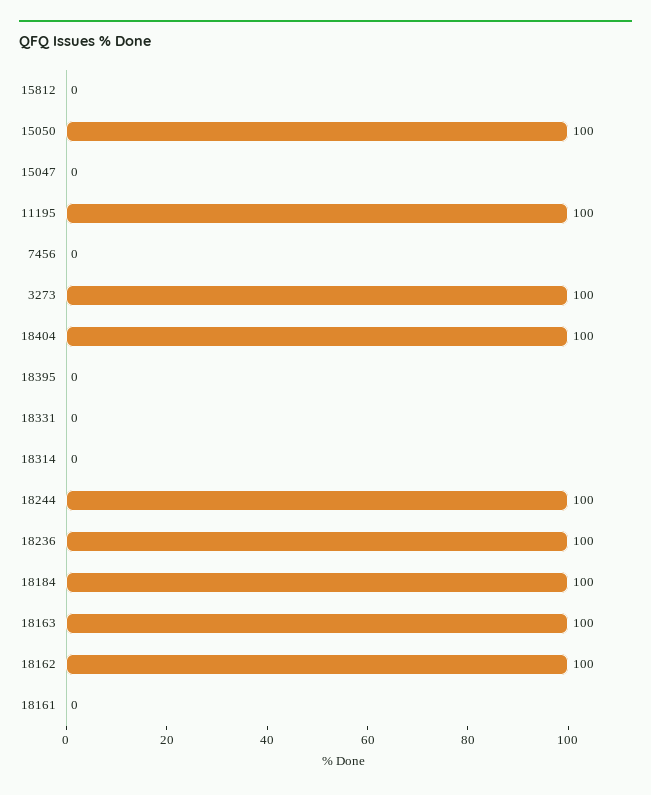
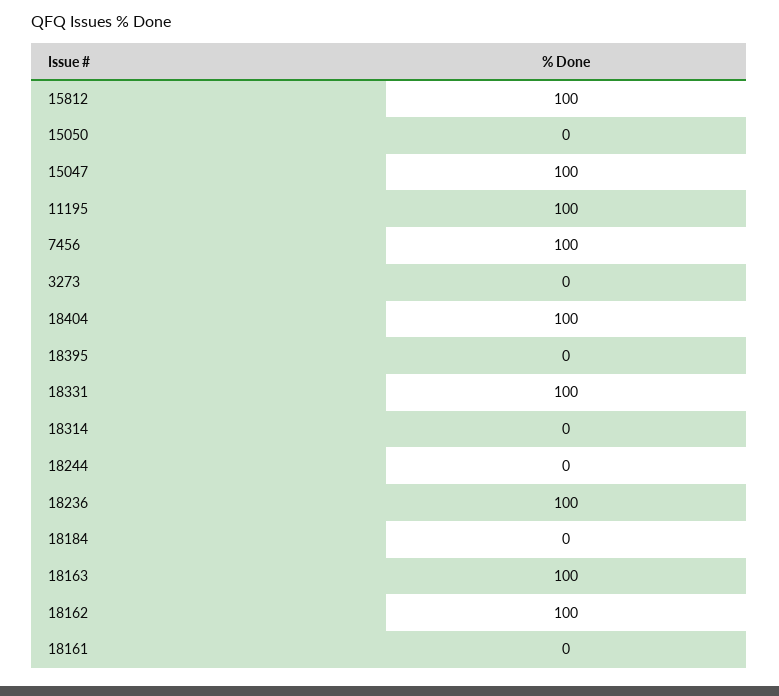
  {
-   "15812": 0,
+   "15812": 100,
-   "15050": 100,
+   "15050": 0,
-   "15047": 0,
+   "15047": 100,
    "11195": 100,
-   "7456": 0,
+   "7456": 100,
-   "3273": 100,
+   "3273": 0,
    "18404": 100,
    "18395": 0,
-   "18331": 0,
+   "18331": 100,
    "18314": 0,
-   "18244": 100,
+   "18244": 0,
    "18236": 100,
-   "18184": 100,
+   "18184": 0,
    "18163": 100,
    "18162": 100,
    "18161": 0
  }

